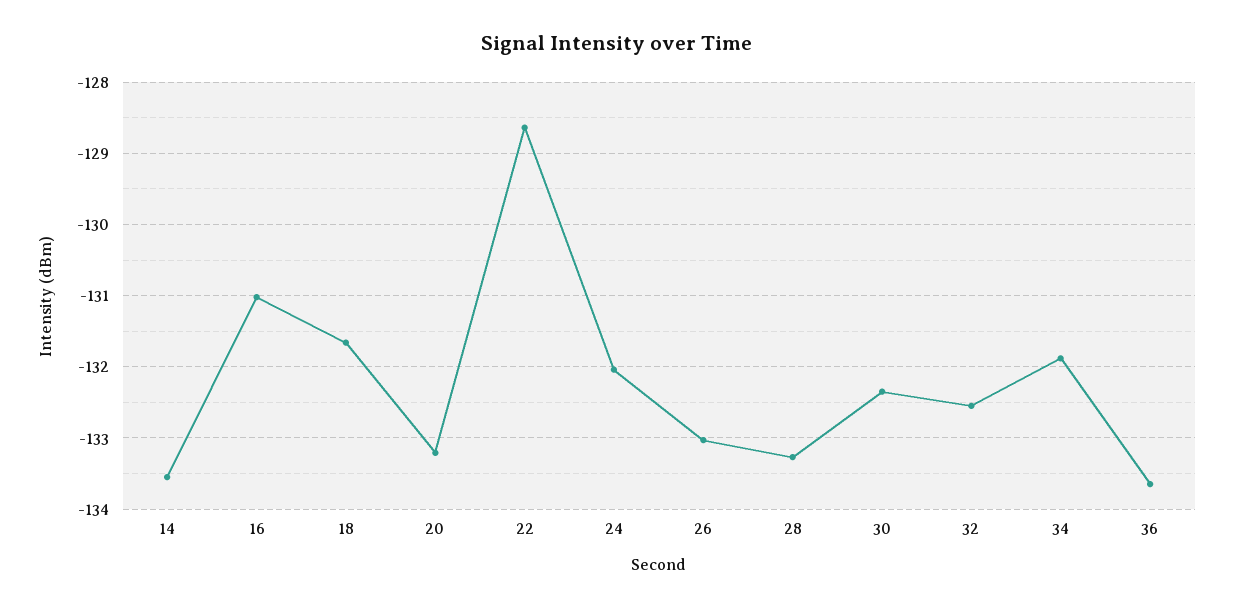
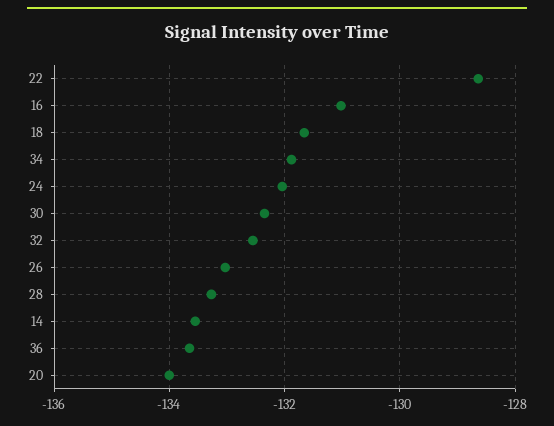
  {
    "14": -133.6,
    "16": -131,
    "18": -131.7,
-   "20": -133.2,
+   "20": -134,
    "22": -128.6,
    "24": -132,
    "26": -133,
    "28": -133.3,
    "30": -132.4,
    "32": -132.6,
    "34": -131.9,
    "36": -133.7
  }

